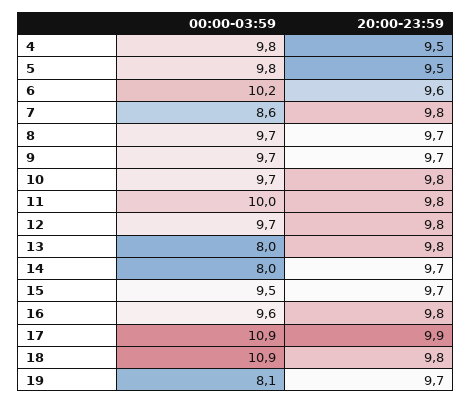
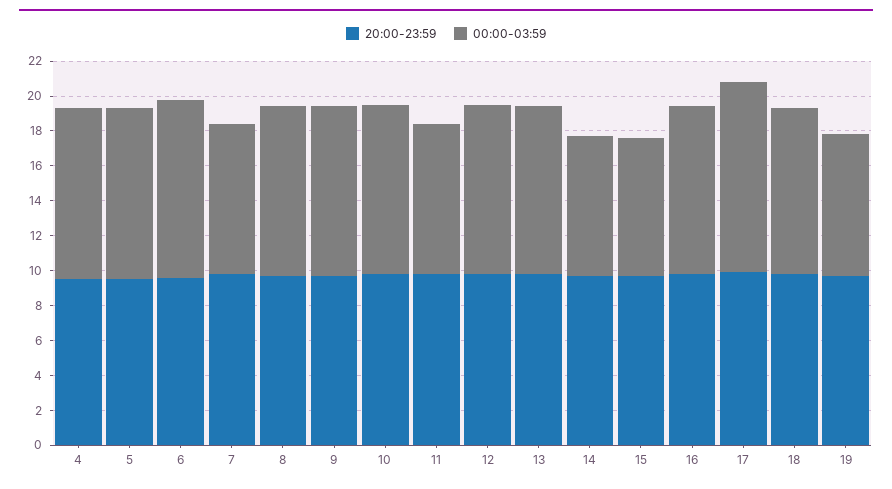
  {
    "00:00-03:59": {
      "4": 9.8,
      "5": 9.8,
      "6": 10.2,
      "7": 8.6,
      "8": 9.7,
      "9": 9.7,
      "10": 9.7,
-     "11": 10,
+     "11": 8.5,
      "12": 9.7,
-     "13": 8,
+     "13": 9.5,
      "14": 8,
-     "15": 9.5,
+     "15": 8,
      "16": 9.6,
      "17": 10.9,
-     "18": 10.9,
+     "18": 9.5,
      "19": 8.1
    },
    "20:00-23:59": {
      "4": 9.5,
      "5": 9.5,
      "6": 9.6,
      "7": 9.8,
      "8": 9.7,
      "9": 9.7,
      "10": 9.8,
      "11": 9.8,
      "12": 9.8,
      "13": 9.8,
      "14": 9.7,
      "15": 9.7,
      "16": 9.8,
      "17": 9.9,
      "18": 9.8,
      "19": 9.7
    }
  }

